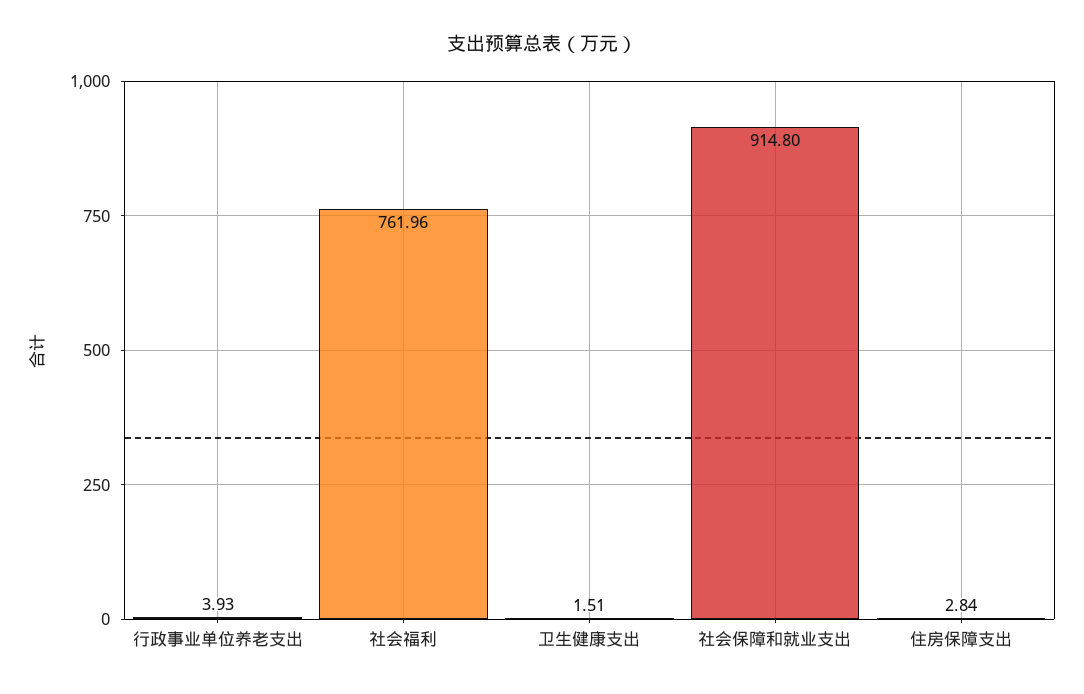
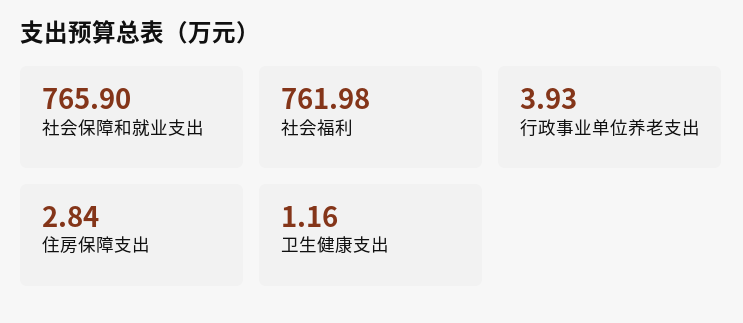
  {
    "行政事业单位养老支出": 3.93,
-   "社会福利": 761.96,
+   "社会福利": 761.98,
-   "卫生健康支出": 1.51,
+   "卫生健康支出": 1.16,
-   "社会保障和就业支出": 914.8,
+   "社会保障和就业支出": 765.9,
    "住房保障支出": 2.84
  }

